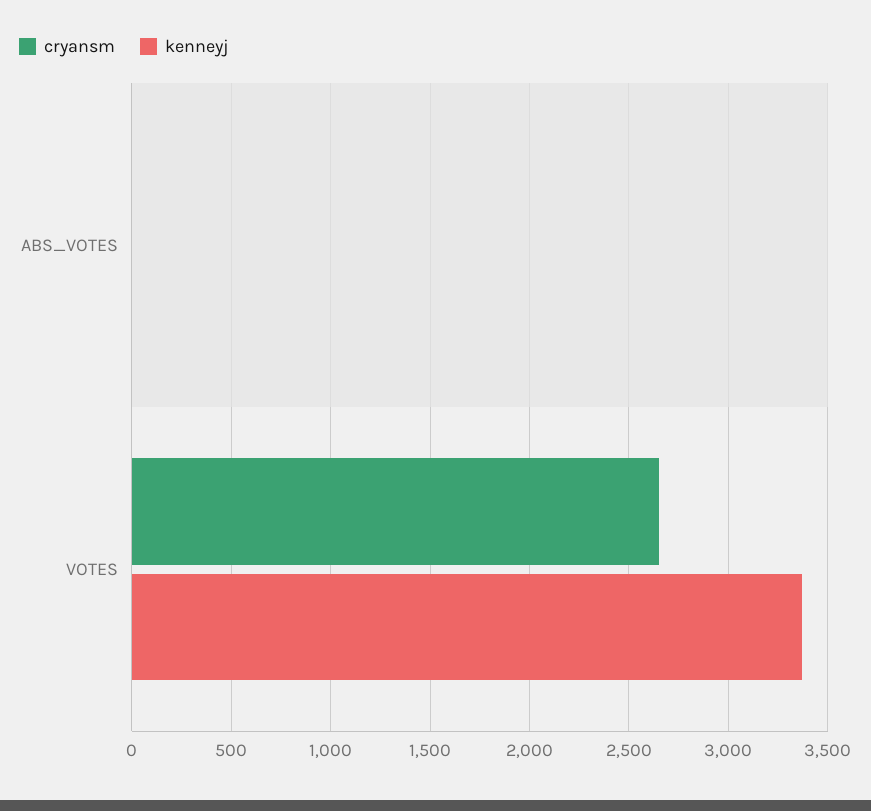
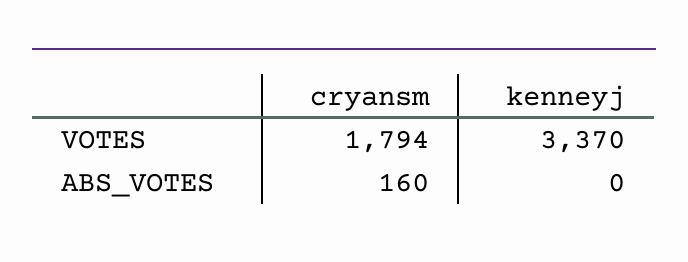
  {
    "cryansm": {
-     "ABS_VOTES": 0,
+     "ABS_VOTES": 160,
-     "VOTES": 2650
+     "VOTES": 1794
    },
    "kenneyj": {
      "ABS_VOTES": 0,
      "VOTES": 3370
    }
  }

